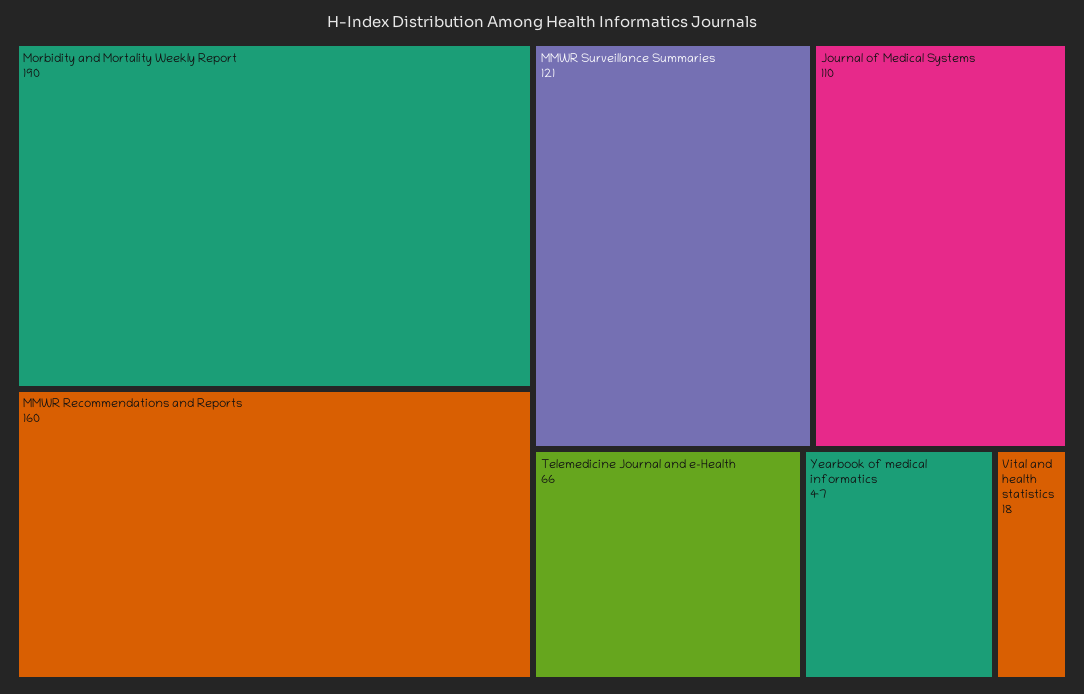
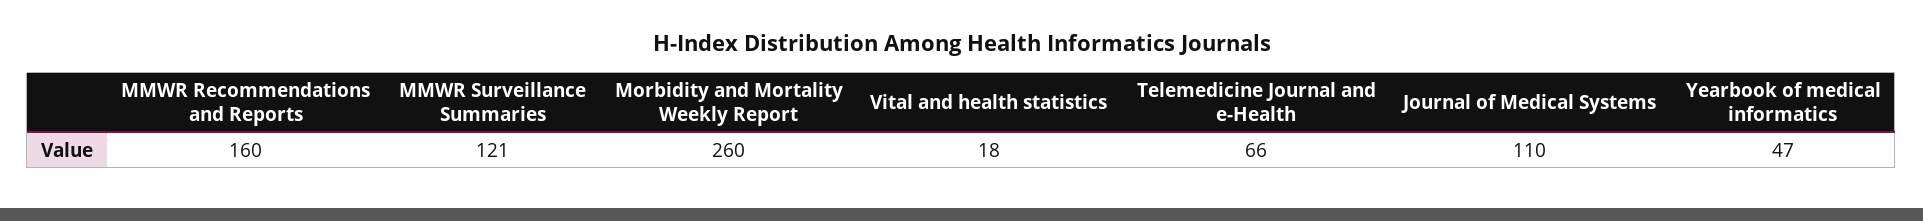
  {
-   "Morbidity and Mortality Weekly Report": 190,
+   "Morbidity and Mortality Weekly Report": 260,
    "MMWR Recommendations and Reports": 160,
    "MMWR Surveillance Summaries": 121,
    "Journal of Medical Systems": 110,
    "Telemedicine Journal and e-Health": 66,
    "Yearbook of medical informatics": 47,
    "Vital and health statistics": 18
  }

